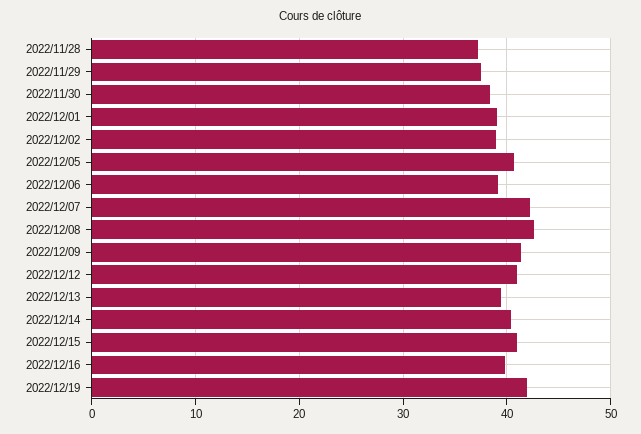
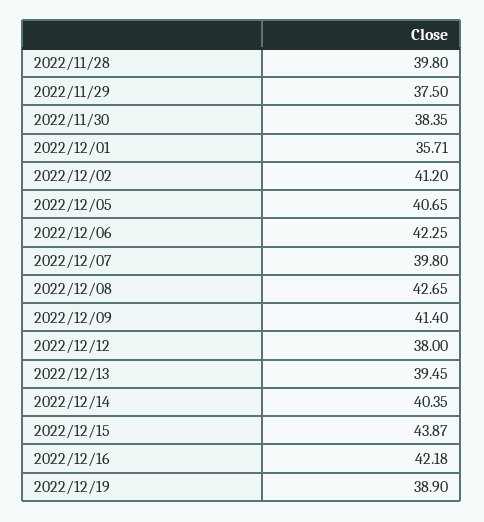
  {
-   "2022/11/28": 37,
+   "2022/11/28": 39.8,
    "2022/11/29": 37.5,
    "2022/11/30": 38.35,
-   "2022/12/01": 39,
+   "2022/12/01": 35.71,
-   "2022/12/02": 39,
+   "2022/12/02": 41.2,
    "2022/12/05": 40.65,
-   "2022/12/06": 39,
+   "2022/12/06": 42.25,
-   "2022/12/07": 42,
+   "2022/12/07": 39.8,
    "2022/12/08": 42.65,
    "2022/12/09": 41.4,
-   "2022/12/12": 41,
+   "2022/12/12": 38,
    "2022/12/13": 39.45,
    "2022/12/14": 40.35,
-   "2022/12/15": 41,
+   "2022/12/15": 43.87,
-   "2022/12/16": 40,
+   "2022/12/16": 42.18,
-   "2022/12/19": 42
+   "2022/12/19": 38.9
  }

